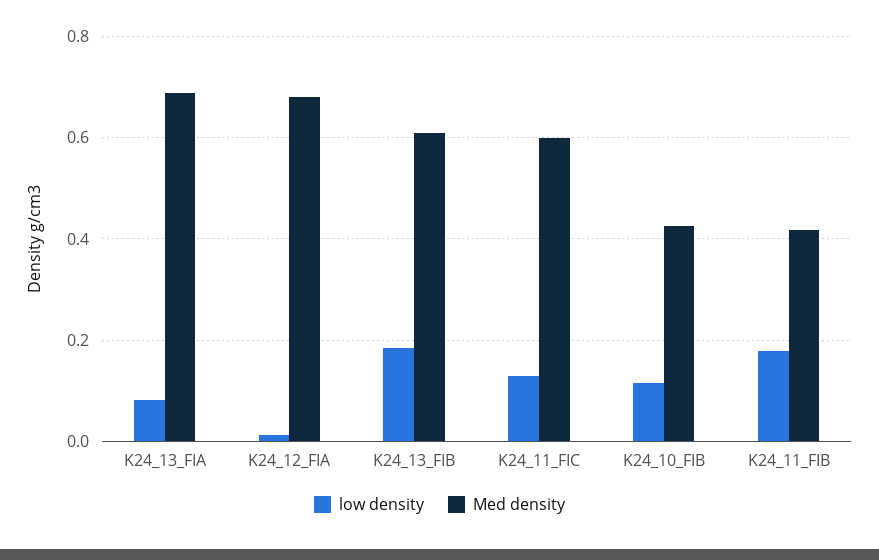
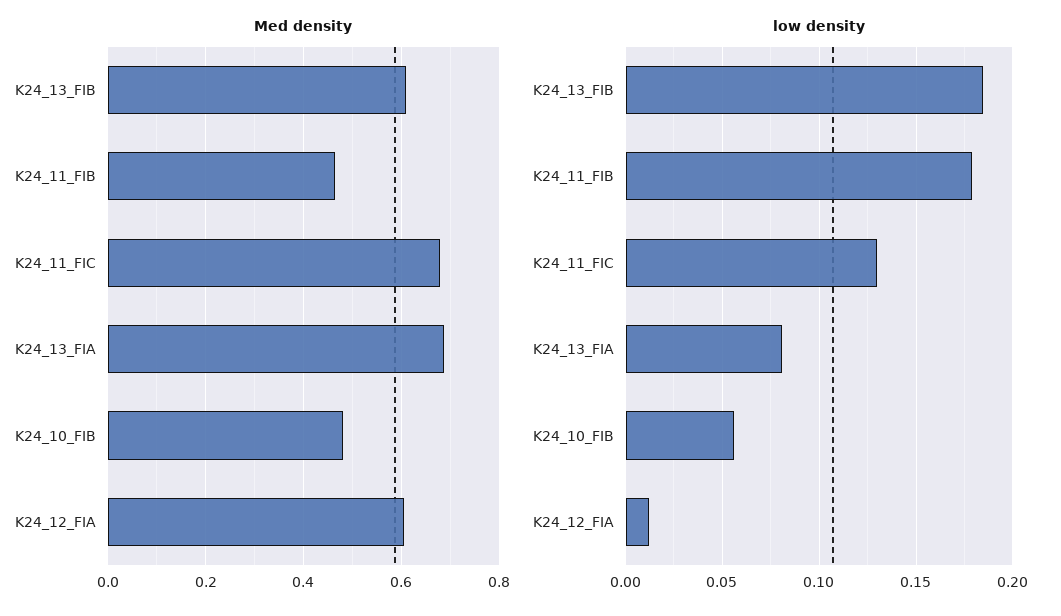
  {
    "low density": {
      "K24_13_FIA": 0.08,
      "K24_12_FIA": 0.01,
      "K24_13_FIB": 0.185,
      "K24_11_FIC": 0.13,
-     "K24_10_FIB": 0.12,
+     "K24_10_FIB": 0.055,
      "K24_11_FIB": 0.18
    },
    "Med density": {
      "K24_13_FIA": 0.68,
-     "K24_12_FIA": 0.68,
+     "K24_12_FIA": 0.6,
      "K24_13_FIB": 0.6,
-     "K24_11_FIC": 0.6,
+     "K24_11_FIC": 0.68,
-     "K24_10_FIB": 0.42,
+     "K24_10_FIB": 0.48,
-     "K24_11_FIB": 0.42
+     "K24_11_FIB": 0.46
    }
  }

